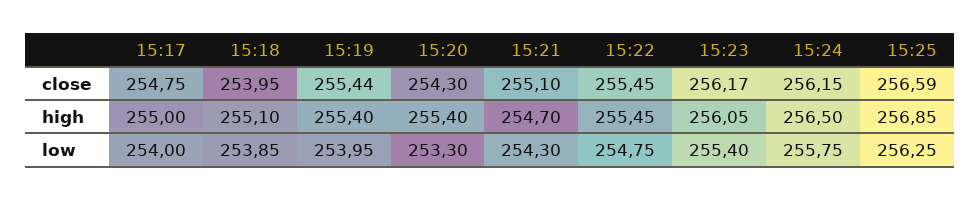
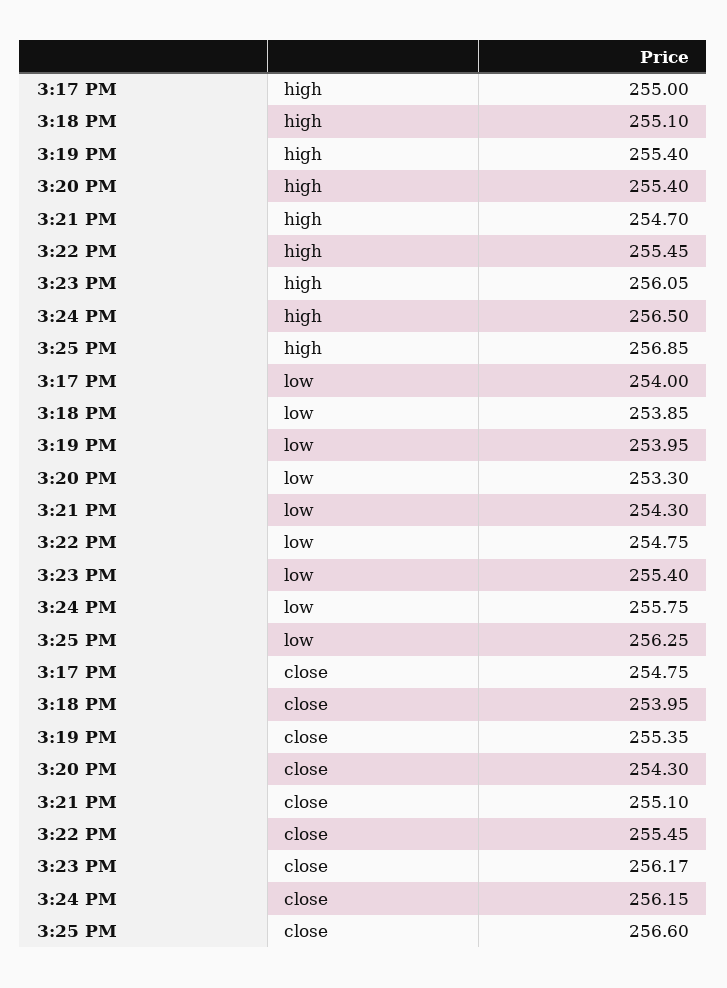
  {
    "15:17": {
      "close": 254.75,
      "high": 255,
      "low": 254
    },
    "15:18": {
      "close": 253.95,
      "high": 255.1,
      "low": 253.85
    },
    "15:19": {
-     "close": 255.44,
+     "close": 255.35,
      "high": 255.4,
      "low": 253.95
    },
    "15:20": {
      "close": 254.3,
      "high": 255.4,
      "low": 253.3
    },
    "15:21": {
      "close": 255.1,
      "high": 254.7,
      "low": 254.3
    },
    "15:22": {
      "close": 255.45,
      "high": 255.45,
      "low": 254.75
    },
    "15:23": {
      "close": 256.17,
      "high": 256.05,
      "low": 255.4
    },
    "15:24": {
      "close": 256.15,
      "high": 256.5,
      "low": 255.75
    },
    "15:25": {
-     "close": 256.59,
+     "close": 256.6,
      "high": 256.85,
      "low": 256.25
    }
  }

